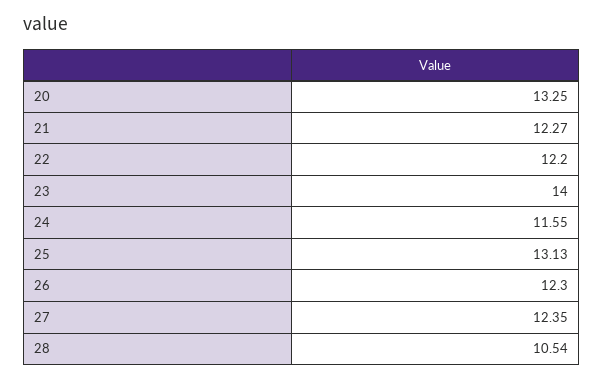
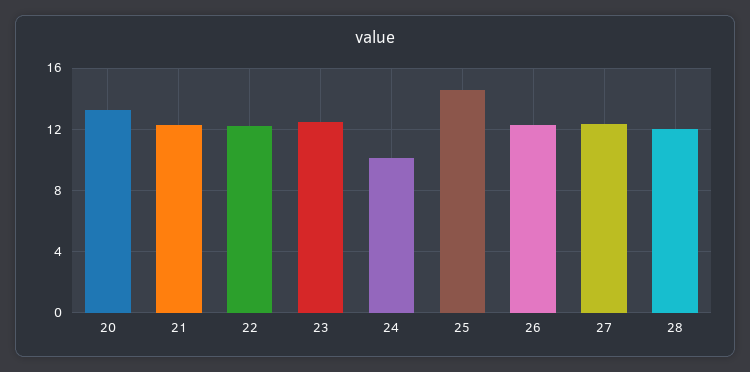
  {
    "20": 13.25,
    "21": 12.27,
    "22": 12.2,
-   "23": 14,
+   "23": 12.5,
-   "24": 11.55,
+   "24": 10,
-   "25": 13.13,
+   "25": 14.5,
    "26": 12.3,
    "27": 12.35,
-   "28": 10.54
+   "28": 12
  }

